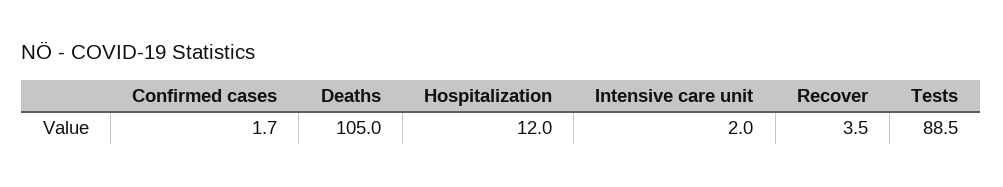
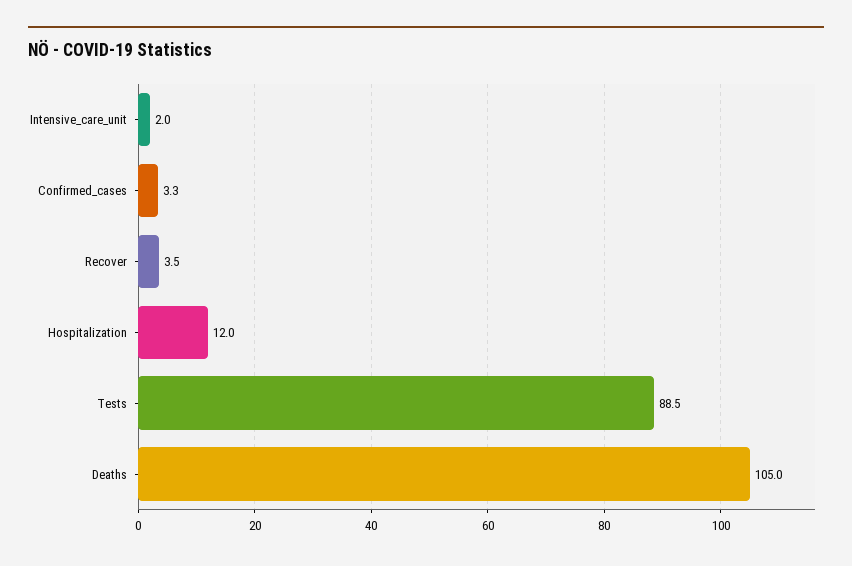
  {
-   "Confirmed cases": 1.7,
+   "Confirmed cases": 3.3,
    "Deaths": 105,
    "Hospitalization": 12,
    "Intensive care unit": 2,
    "Recover": 3.5,
    "Tests": 88.5
  }

